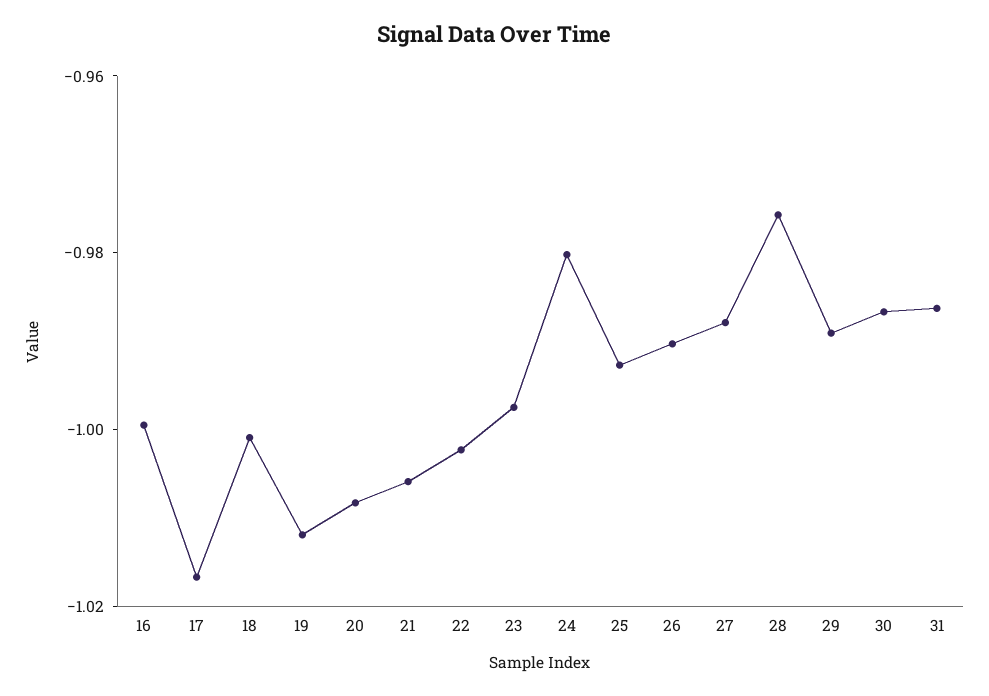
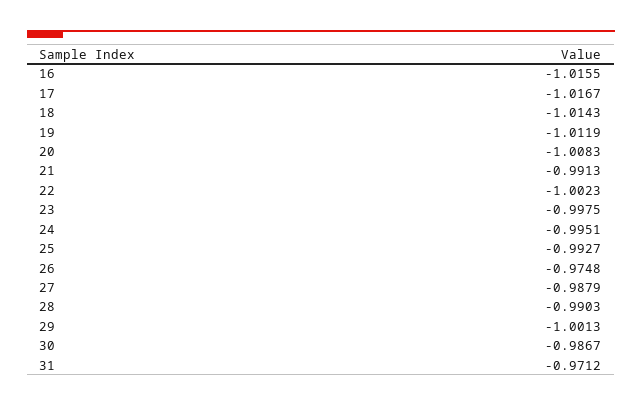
  {
-   "16": -1,
+   "16": -1.0155,
    "17": -1.0167,
-   "18": -1,
+   "18": -1.0143,
    "19": -1.0119,
    "20": -1.0083,
-   "21": -1.005,
+   "21": -0.9913,
    "22": -1.0023,
    "23": -0.9975,
-   "24": -0.98,
+   "24": -0.9951,
    "25": -0.9927,
-   "26": -0.99,
+   "26": -0.9748,
    "27": -0.9879,
-   "28": -0.975,
+   "28": -0.9903,
-   "29": -0.99,
+   "29": -1.0013,
    "30": -0.9867,
-   "31": -0.985
+   "31": -0.9712
  }

